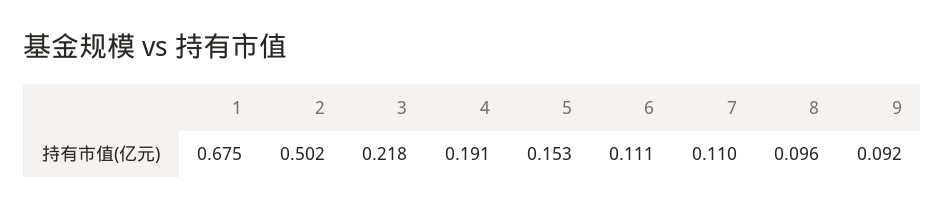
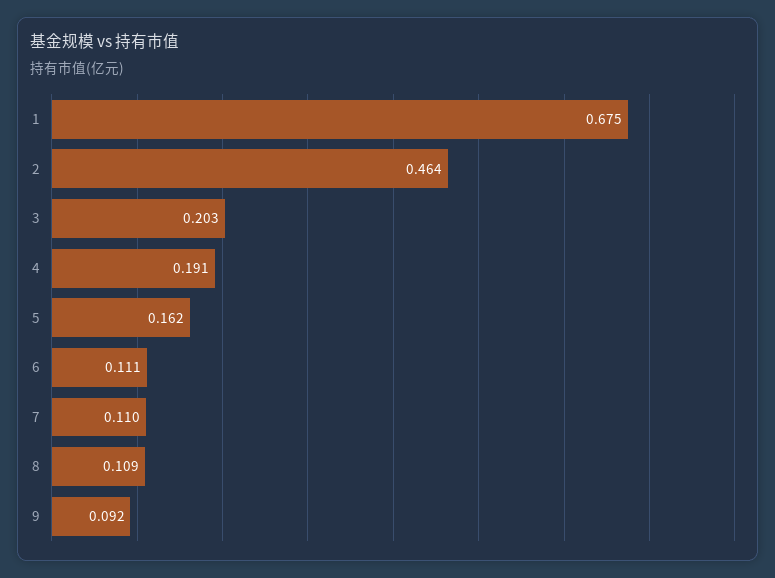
  {
    "1": 0.675,
-   "2": 0.502,
+   "2": 0.464,
-   "3": 0.218,
+   "3": 0.203,
    "4": 0.191,
-   "5": 0.153,
+   "5": 0.162,
    "6": 0.111,
    "7": 0.11,
-   "8": 0.096,
+   "8": 0.109,
    "9": 0.092
  }

